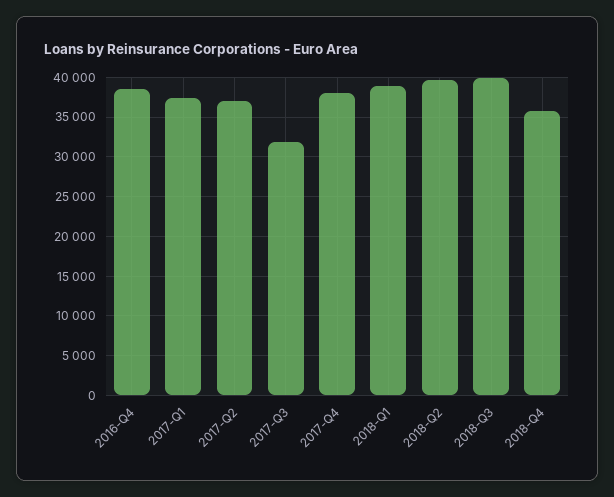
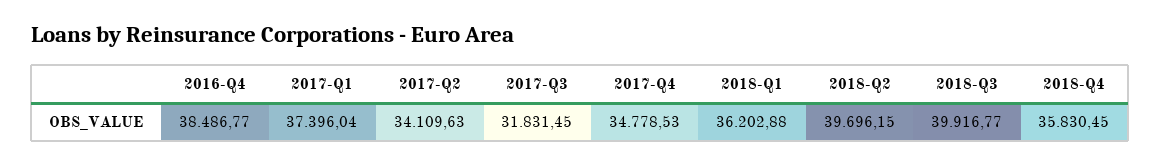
  {
    "2016-Q4": 38486.77,
    "2017-Q1": 37396.04,
-   "2017-Q2": 37000,
+   "2017-Q2": 34109.63,
    "2017-Q3": 31831.45,
-   "2017-Q4": 38000,
+   "2017-Q4": 34778.53,
-   "2018-Q1": 39000,
+   "2018-Q1": 36202.88,
    "2018-Q2": 39696.15,
    "2018-Q3": 39916.77,
    "2018-Q4": 35830.45
  }

